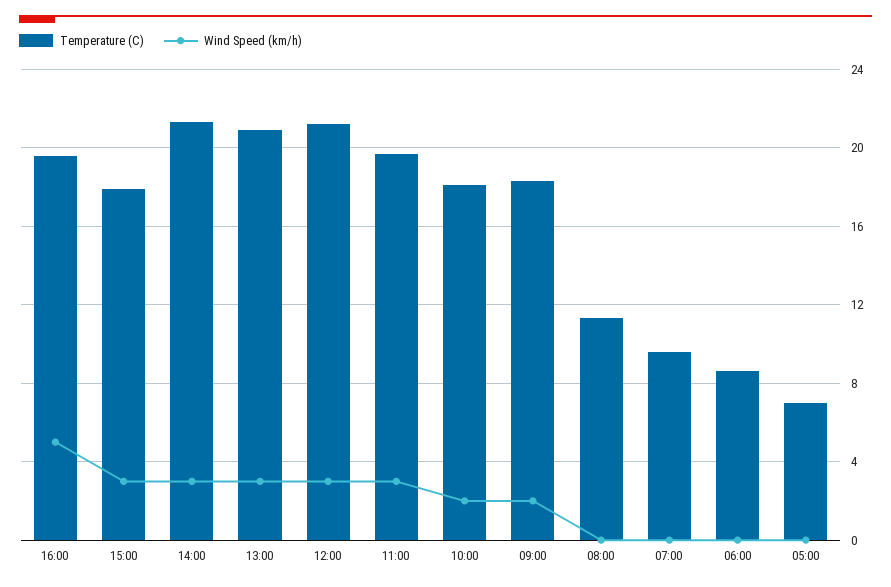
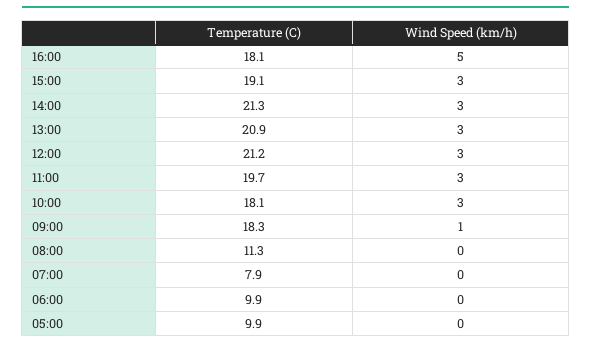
  {
    "Temperature (C)": {
-     "16:00": 19.5,
+     "16:00": 18.1,
-     "15:00": 18,
+     "15:00": 19.1,
      "14:00": 21.3,
      "13:00": 20.9,
      "12:00": 21.2,
      "11:00": 19.7,
      "10:00": 18.1,
      "09:00": 18.3,
      "08:00": 11.3,
-     "07:00": 9.5,
+     "07:00": 7.9,
-     "06:00": 8.5,
+     "06:00": 9.9,
-     "05:00": 7
+     "05:00": 9.9
    },
    "Wind Speed (km/h)": {
      "16:00": 5,
      "15:00": 3,
      "14:00": 3,
      "13:00": 3,
      "12:00": 3,
      "11:00": 3,
-     "10:00": 2,
+     "10:00": 3,
-     "09:00": 2,
+     "09:00": 1,
      "08:00": 0,
      "07:00": 0,
      "06:00": 0,
      "05:00": 0
    }
  }

